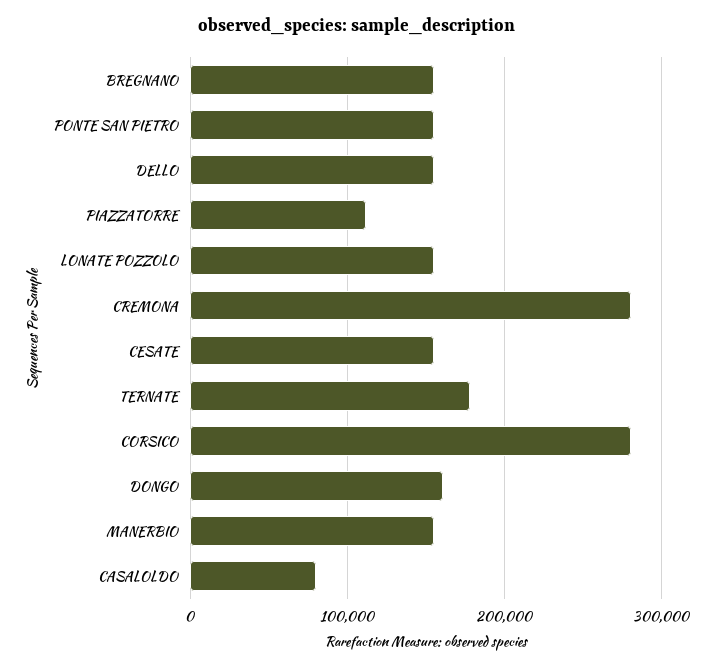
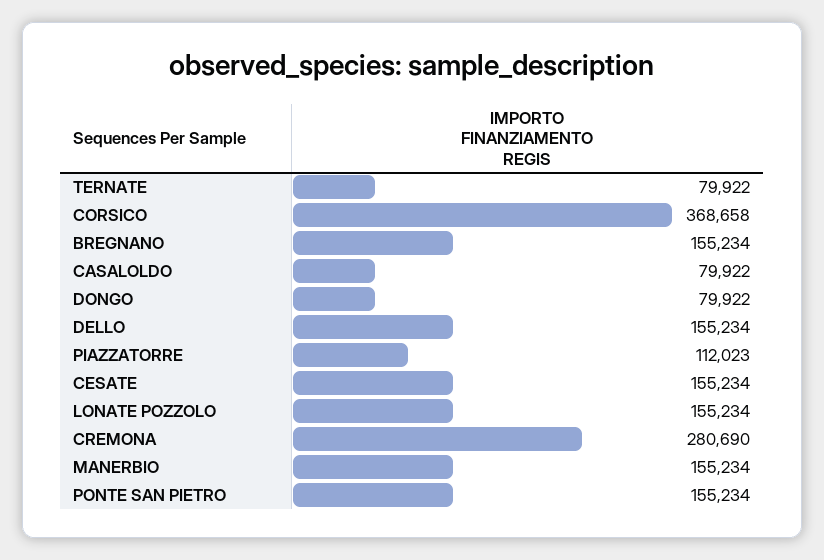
  {
    "BREGNANO": 155234,
    "PONTE SAN PIETRO": 155234,
    "DELLO": 155234,
    "PIAZZATORRE": 112023,
    "LONATE POZZOLO": 155234,
    "CREMONA": 280690,
    "CESATE": 155234,
-   "TERNATE": 180000,
+   "TERNATE": 79922,
-   "CORSICO": 280000,
+   "CORSICO": 368658,
-   "DONGO": 160000,
+   "DONGO": 79922,
    "MANERBIO": 155234,
    "CASALOLDO": 79922
  }

